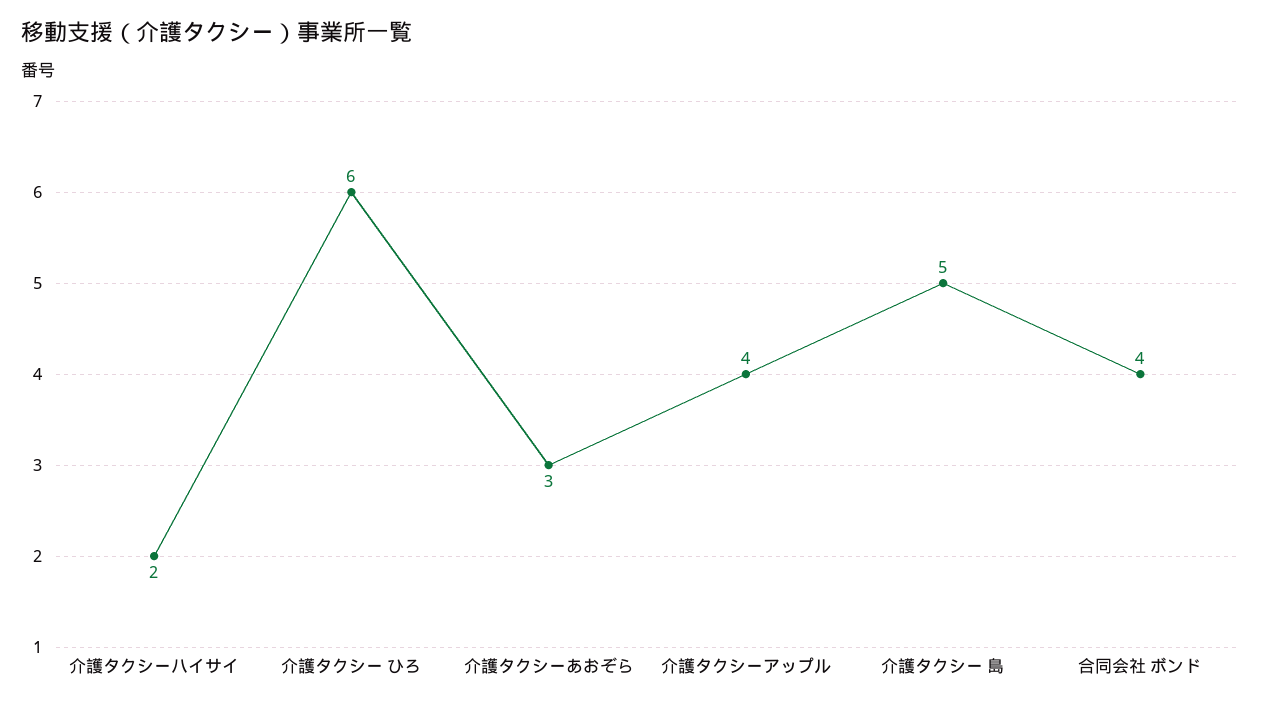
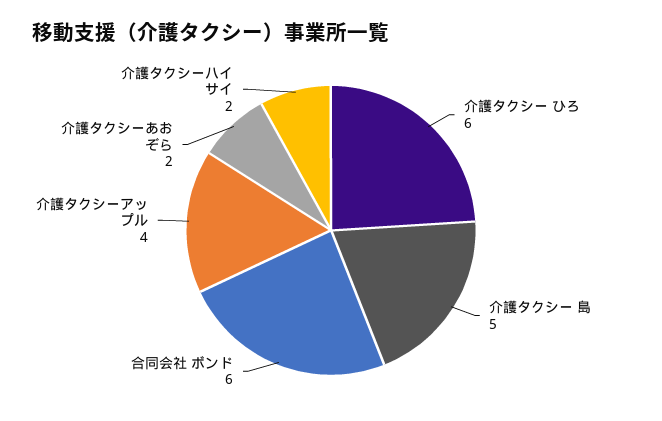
  {
    "介護タクシーハイサイ": 2,
    "介護タクシー ひろ": 6,
-   "介護タクシーあおぞら": 3,
+   "介護タクシーあおぞら": 2,
    "介護タクシーアップル": 4,
    "介護タクシー 島": 5,
-   "合同会社 ボンド": 4
+   "合同会社 ボンド": 6
  }

